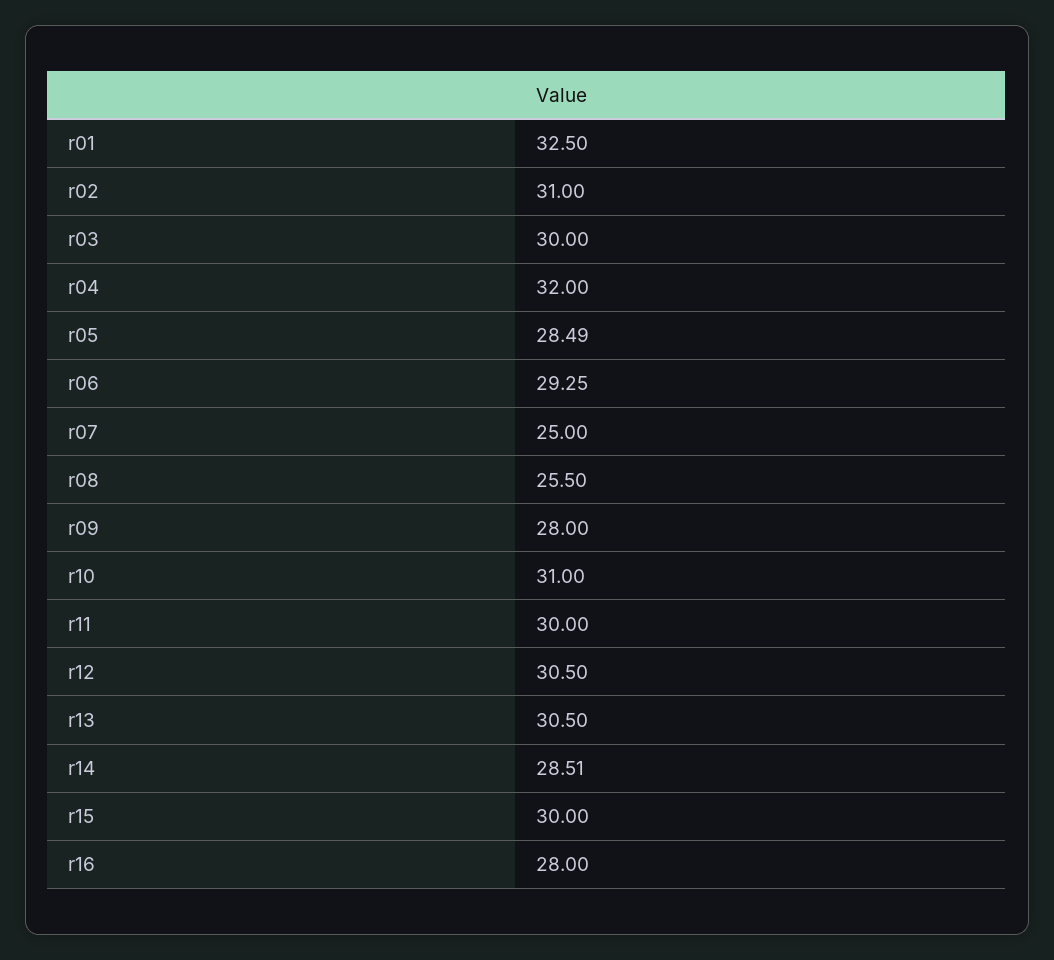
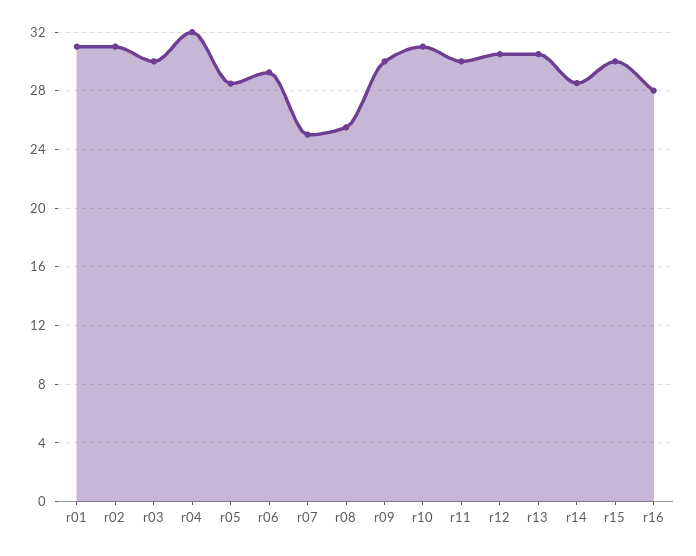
  {
-   "r01": 32.5,
+   "r01": 31,
    "r02": 31,
    "r03": 30,
    "r04": 32,
    "r05": 28.49,
    "r06": 29.25,
    "r07": 25,
    "r08": 25.5,
-   "r09": 28,
+   "r09": 30,
    "r10": 31,
    "r11": 30,
    "r12": 30.5,
    "r13": 30.5,
    "r14": 28.51,
    "r15": 30,
    "r16": 28
  }

